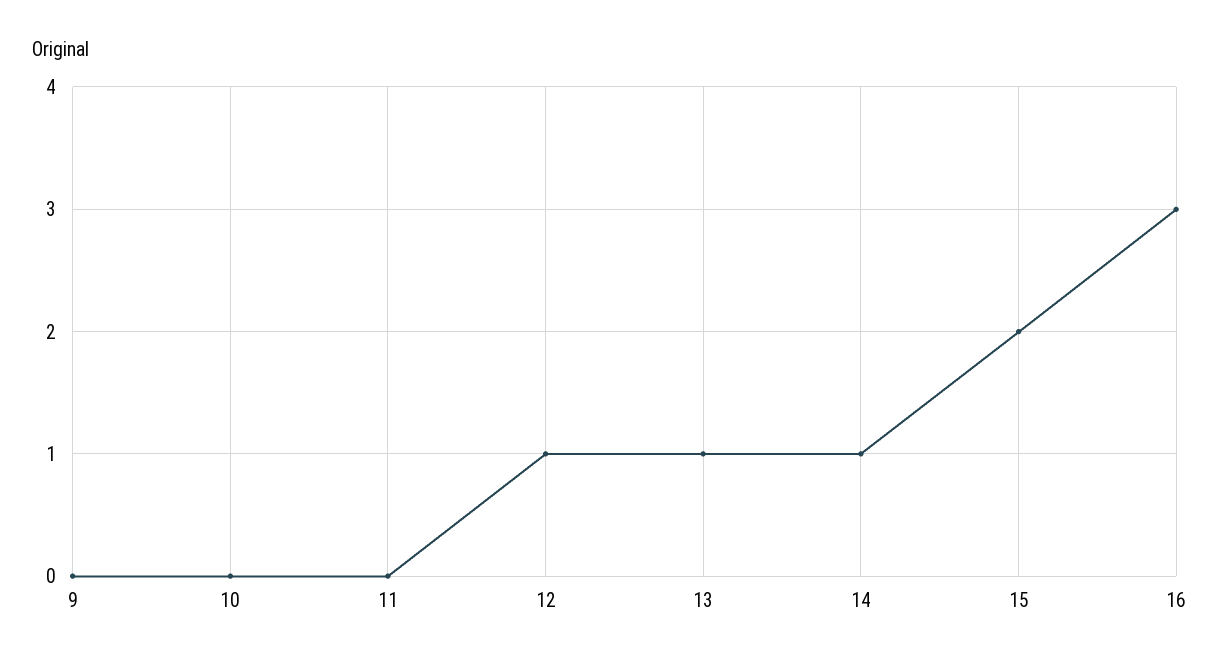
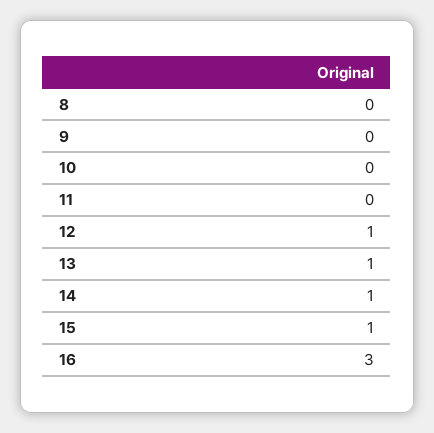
  {
    "9": 0,
    "10": 0,
    "11": 0,
    "12": 1,
    "13": 1,
    "14": 1,
-   "15": 2,
+   "15": 1,
-   "16": 3
+   "16": 3,
+   "8": 0
  }

